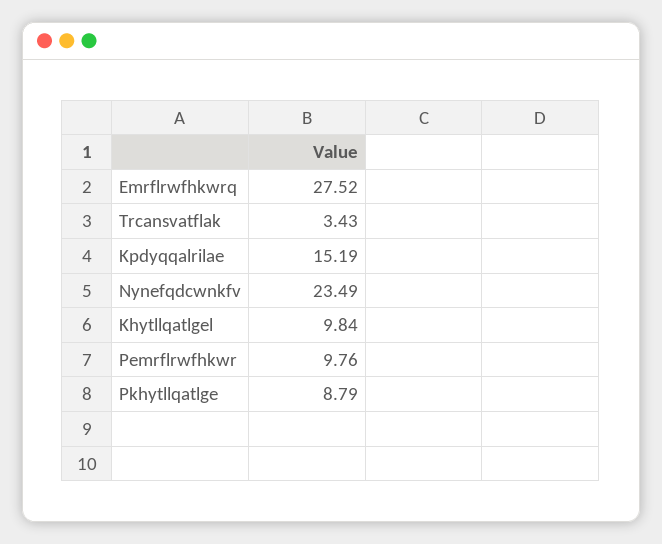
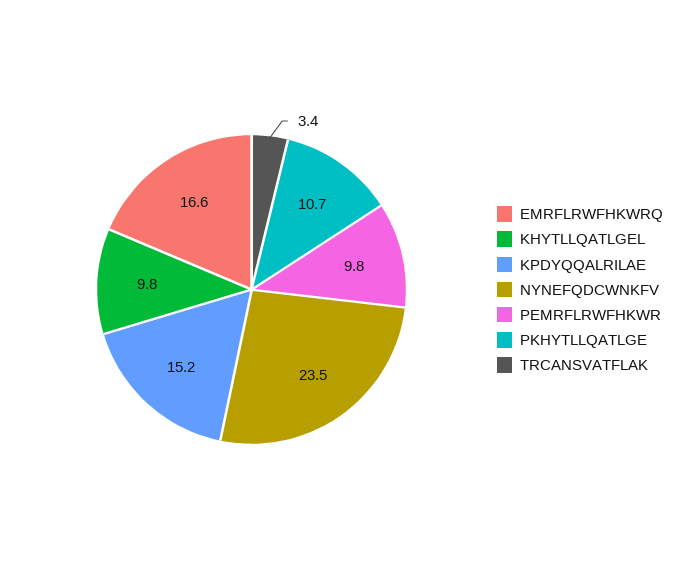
  {
-   "Emrflrwfhkwrq": 27.52,
+   "Emrflrwfhkwrq": 16.6,
    "Trcansvatflak": 3.43,
    "Kpdyqqalrilae": 15.19,
    "Nynefqdcwnkfv": 23.49,
    "Khytllqatlgel": 9.84,
    "Pemrflrwfhkwr": 9.76,
-   "Pkhytllqatlge": 8.79
+   "Pkhytllqatlge": 10.7
  }

